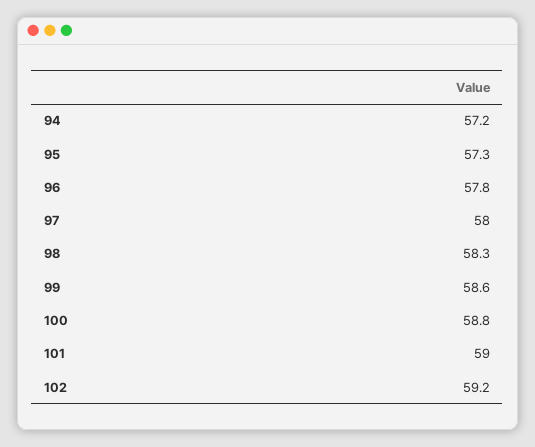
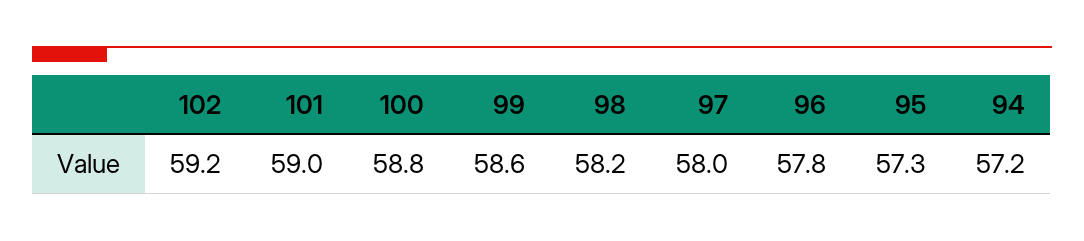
  {
    "94": 57.2,
    "95": 57.3,
    "96": 57.8,
    "97": 58,
-   "98": 58.3,
+   "98": 58.2,
    "99": 58.6,
    "100": 58.8,
    "101": 59,
    "102": 59.2
  }

